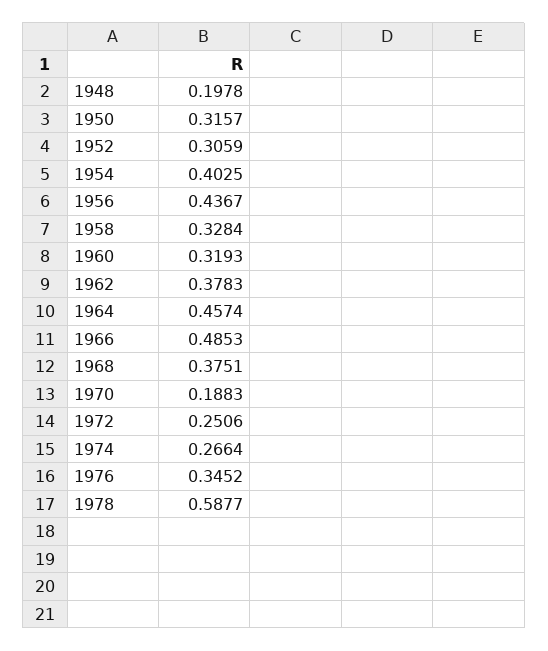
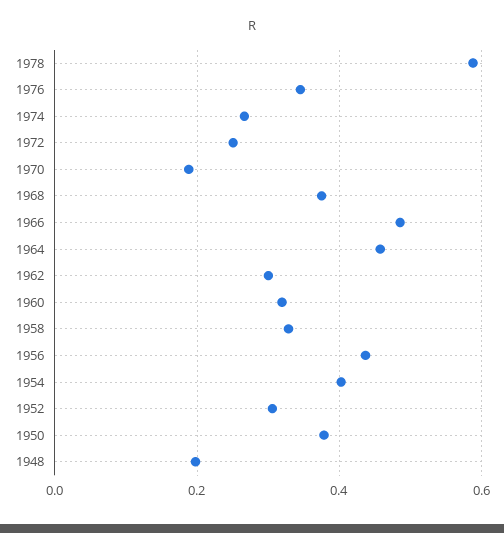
  {
    "1948": 0.1978,
-   "1950": 0.3157,
+   "1950": 0.38,
    "1952": 0.3059,
    "1954": 0.4025,
    "1956": 0.4367,
    "1958": 0.3284,
    "1960": 0.3193,
-   "1962": 0.3783,
+   "1962": 0.3,
    "1964": 0.4574,
    "1966": 0.4853,
    "1968": 0.3751,
    "1970": 0.1883,
    "1972": 0.2506,
    "1974": 0.2664,
    "1976": 0.3452,
    "1978": 0.5877
  }

